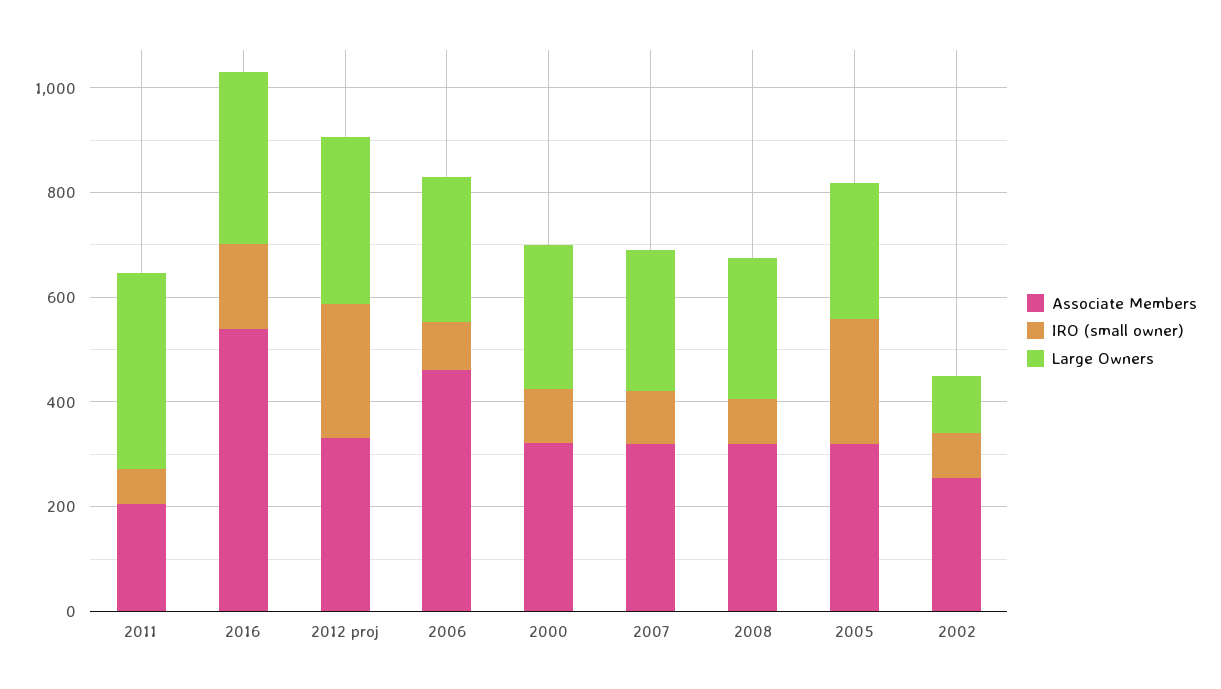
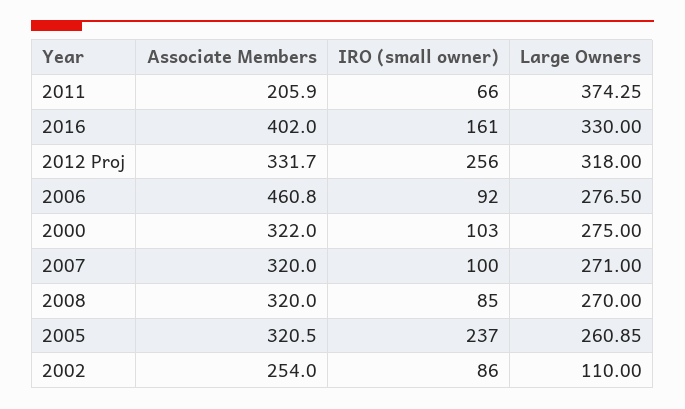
  {
    "Associate Members": {
      "2011": 205.9,
-     "2016": 550,
+     "2016": 402,
      "2012 proj": 331.7,
      "2006": 460.8,
      "2000": 322,
      "2007": 320,
      "2008": 320,
      "2005": 320.5,
      "2002": 254
    },
    "IRO (small owner)": {
      "2011": 66,
      "2016": 161,
      "2012 proj": 256,
      "2006": 92,
      "2000": 103,
      "2007": 100,
      "2008": 85,
      "2005": 237,
      "2002": 86
    },
    "Large Owners": {
      "2011": 374.25,
      "2016": 330,
      "2012 proj": 318,
      "2006": 276.5,
      "2000": 275,
      "2007": 271,
      "2008": 270,
      "2005": 260.85,
      "2002": 110
    }
  }

